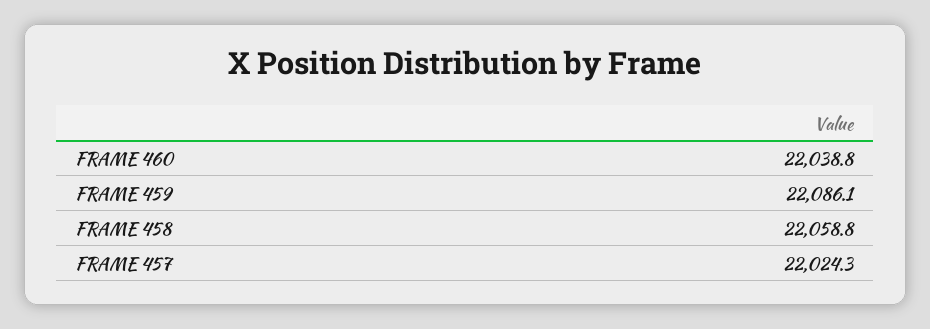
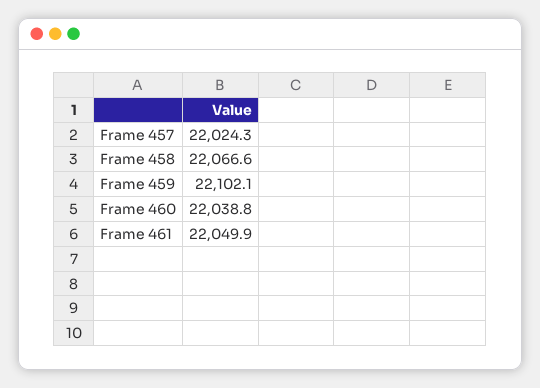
  {
    "FRAME 460": 22038.8,
-   "FRAME 459": 22086.1,
+   "FRAME 459": 22102.1,
-   "FRAME 458": 22058.8,
+   "FRAME 458": 22066.6,
-   "FRAME 457": 22024.3
+   "FRAME 457": 22024.3,
+   "Frame 461": 22049.9
  }

